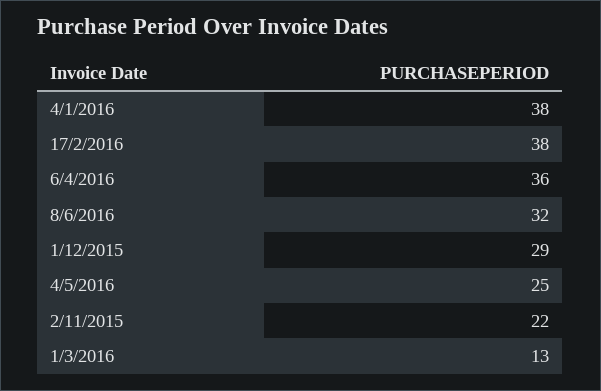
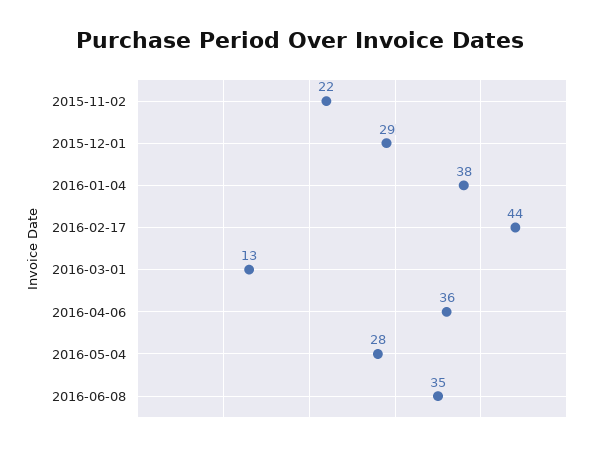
  {
    "4/1/2016": 38,
-   "17/2/2016": 38,
+   "17/2/2016": 44,
    "6/4/2016": 36,
-   "8/6/2016": 32,
+   "8/6/2016": 35,
    "1/12/2015": 29,
-   "4/5/2016": 25,
+   "4/5/2016": 28,
    "2/11/2015": 22,
    "1/3/2016": 13
  }

